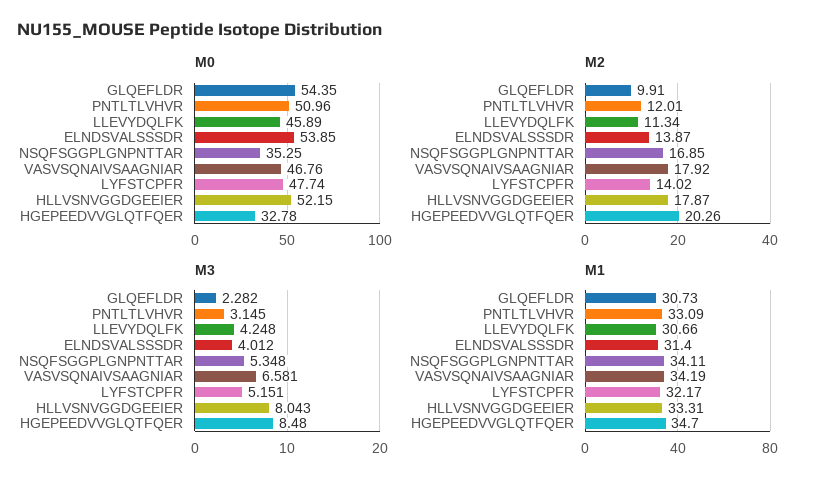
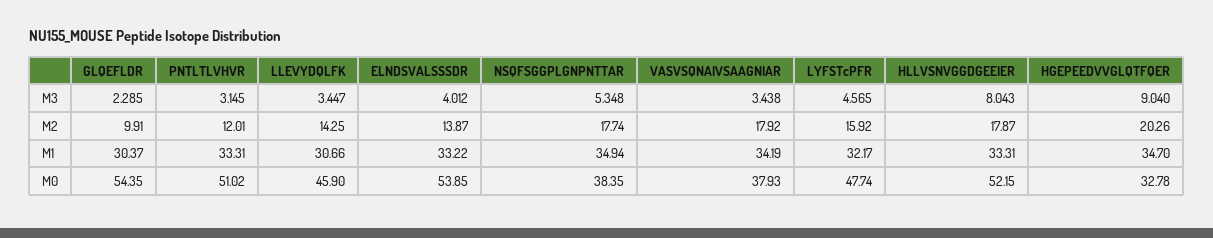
  {
    "M0": {
      "GLQEFLDR": 54.35,
-     "PNTLTLVHVR": 50.96,
+     "PNTLTLVHVR": 51.02,
-     "LLEVYDQLFK": 45.89,
+     "LLEVYDQLFK": 45.9,
      "ELNDSVALSSSDR": 53.85,
-     "NSQFSGGPLGNPNTTAR": 35.25,
+     "NSQFSGGPLGNPNTTAR": 38.35,
-     "VASVSQNAIVSAAGNIAR": 46.76,
+     "VASVSQNAIVSAAGNIAR": 37.93,
      "LYFSTCPFR": 47.74,
      "HLLVSNVGGDGEEIER": 52.15,
      "HGEPEEDVVGLQTFQER": 32.78
    },
    "M2": {
      "GLQEFLDR": 9.91,
      "PNTLTLVHVR": 12.01,
-     "LLEVYDQLFK": 11.34,
+     "LLEVYDQLFK": 14.25,
      "ELNDSVALSSSDR": 13.87,
-     "NSQFSGGPLGNPNTTAR": 16.85,
+     "NSQFSGGPLGNPNTTAR": 17.74,
      "VASVSQNAIVSAAGNIAR": 17.92,
-     "LYFSTCPFR": 14.02,
+     "LYFSTCPFR": 15.92,
      "HLLVSNVGGDGEEIER": 17.87,
      "HGEPEEDVVGLQTFQER": 20.26
    },
    "M3": {
-     "GLQEFLDR": 2.282,
+     "GLQEFLDR": 2.285,
      "PNTLTLVHVR": 3.145,
-     "LLEVYDQLFK": 4.248,
+     "LLEVYDQLFK": 3.447,
      "ELNDSVALSSSDR": 4.012,
      "NSQFSGGPLGNPNTTAR": 5.348,
-     "VASVSQNAIVSAAGNIAR": 6.581,
+     "VASVSQNAIVSAAGNIAR": 3.438,
-     "LYFSTCPFR": 5.151,
+     "LYFSTCPFR": 4.565,
      "HLLVSNVGGDGEEIER": 8.043,
-     "HGEPEEDVVGLQTFQER": 8.48
+     "HGEPEEDVVGLQTFQER": 9.04
    },
    "M1": {
-     "GLQEFLDR": 30.73,
+     "GLQEFLDR": 30.37,
-     "PNTLTLVHVR": 33.09,
+     "PNTLTLVHVR": 33.31,
      "LLEVYDQLFK": 30.66,
-     "ELNDSVALSSSDR": 31.4,
+     "ELNDSVALSSSDR": 33.22,
-     "NSQFSGGPLGNPNTTAR": 34.11,
+     "NSQFSGGPLGNPNTTAR": 34.94,
      "VASVSQNAIVSAAGNIAR": 34.19,
      "LYFSTCPFR": 32.17,
      "HLLVSNVGGDGEEIER": 33.31,
      "HGEPEEDVVGLQTFQER": 34.7
    }
  }

